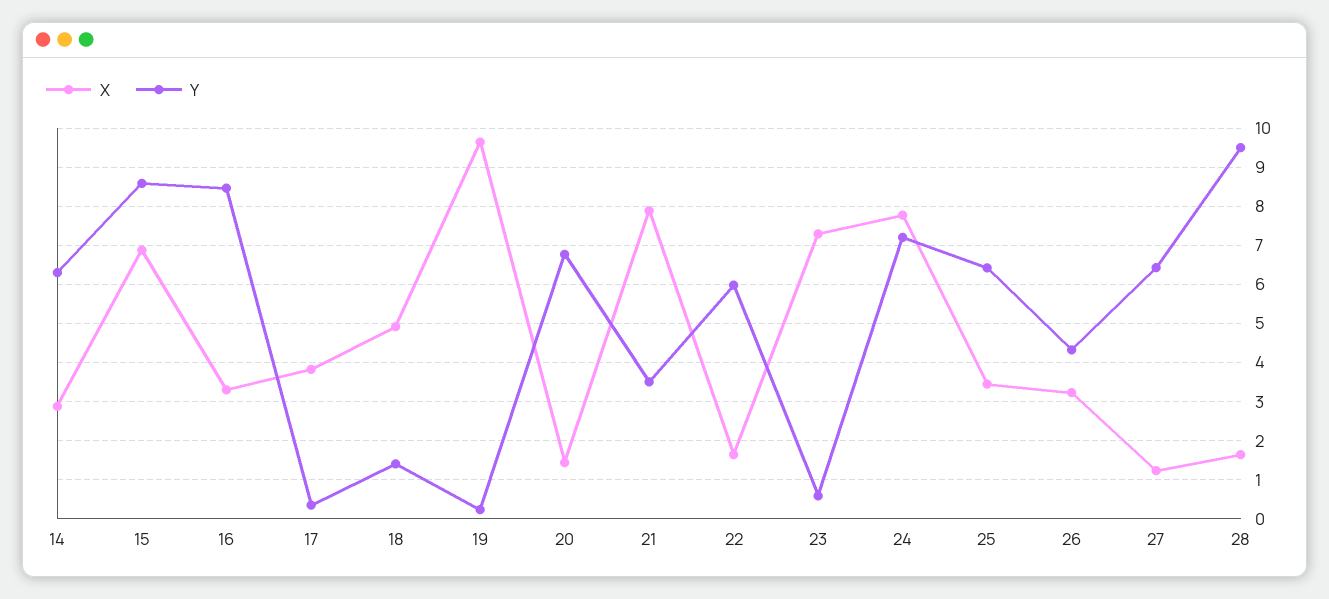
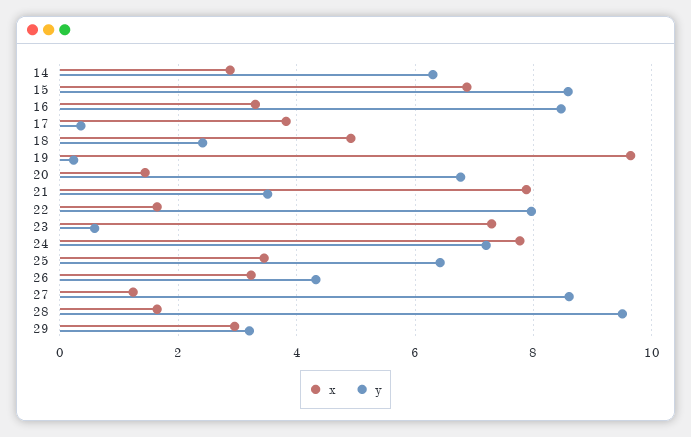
  {
    "X": {
      "14": 2.8,
      "15": 6.8,
      "16": 3.4,
      "17": 3.8,
      "18": 5,
      "19": 9.6,
      "20": 1.4,
      "21": 7.8,
      "22": 1.6,
      "23": 7.2,
      "24": 7.8,
      "25": 3.4,
      "26": 3.2,
      "27": 1.2,
-     "28": 1.6
+     "28": 1.6,
+     "29": 3
    },
    "Y": {
      "14": 6.2,
      "15": 8.6,
      "16": 8.4,
      "17": 0.4,
-     "18": 1.4,
+     "18": 2.4,
      "19": 0.2,
      "20": 6.8,
      "21": 3.6,
-     "22": 6,
+     "22": 8,
      "23": 0.6,
      "24": 7.2,
      "25": 6.4,
      "26": 4.4,
-     "27": 6.4,
+     "27": 8.6,
-     "28": 9.6
+     "28": 9.6,
+     "29": 3.2
    }
  }

